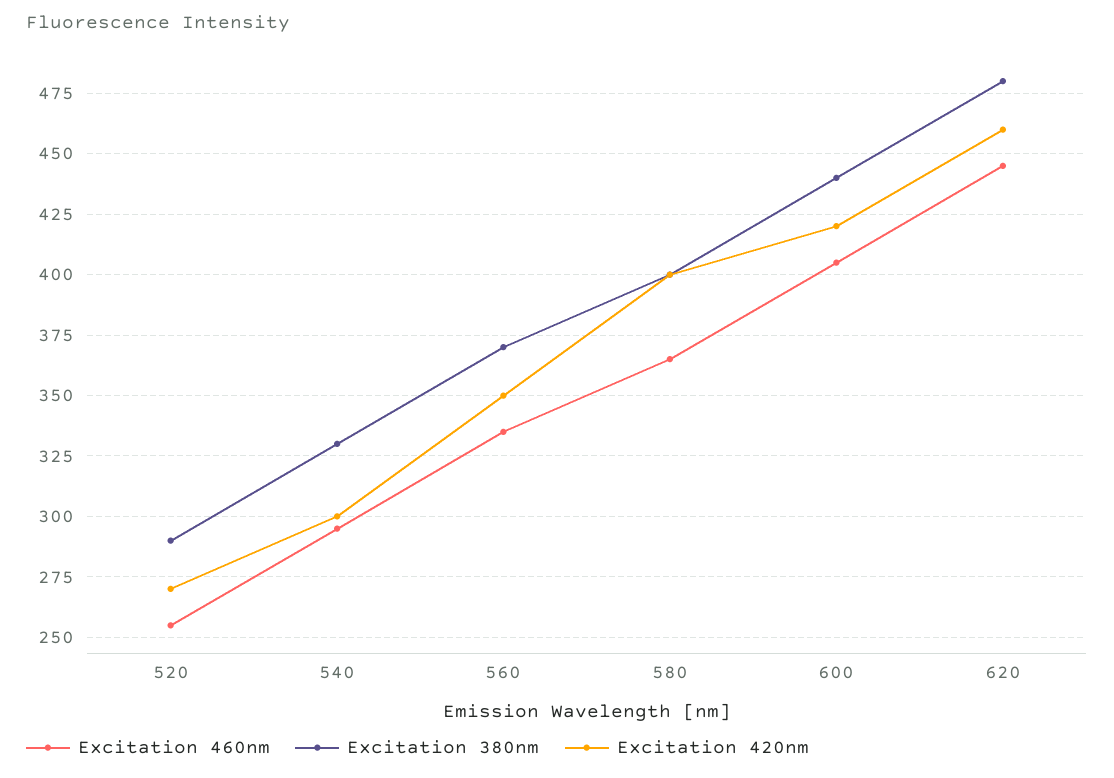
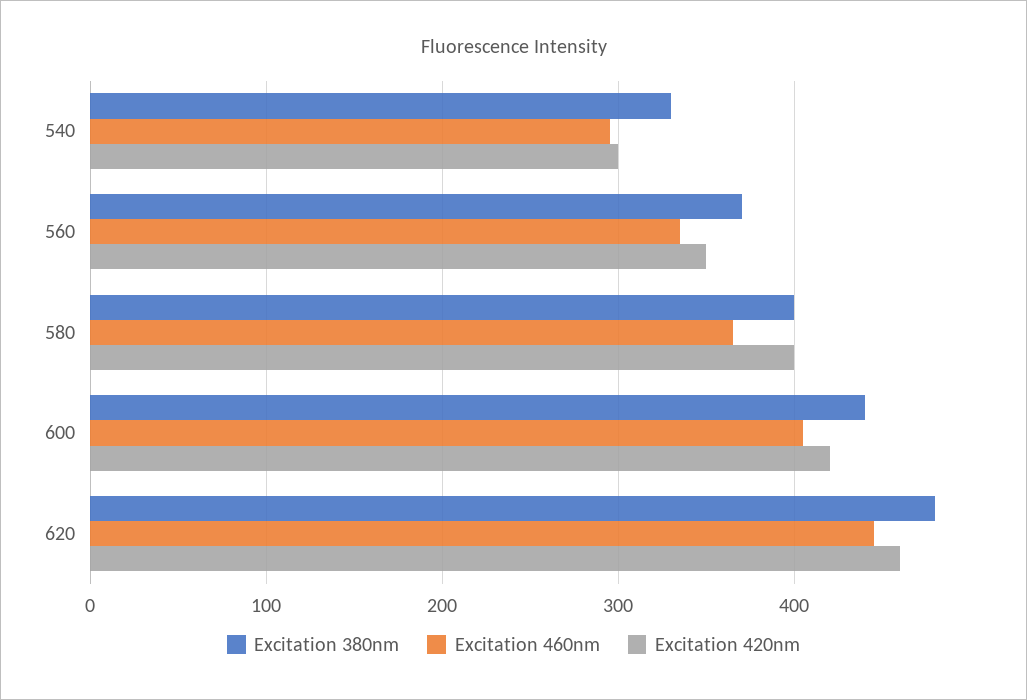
  {
    "Excitation 460nm": {
-     "520": 255,
      "540": 295,
      "560": 335,
      "580": 365,
      "600": 405,
      "620": 445
    },
    "Excitation 380nm": {
-     "520": 290,
      "540": 330,
      "560": 370,
      "580": 400,
      "600": 440,
      "620": 480
    },
    "Excitation 420nm": {
-     "520": 270,
      "540": 300,
      "560": 350,
      "580": 400,
      "600": 420,
      "620": 460
    }
  }

